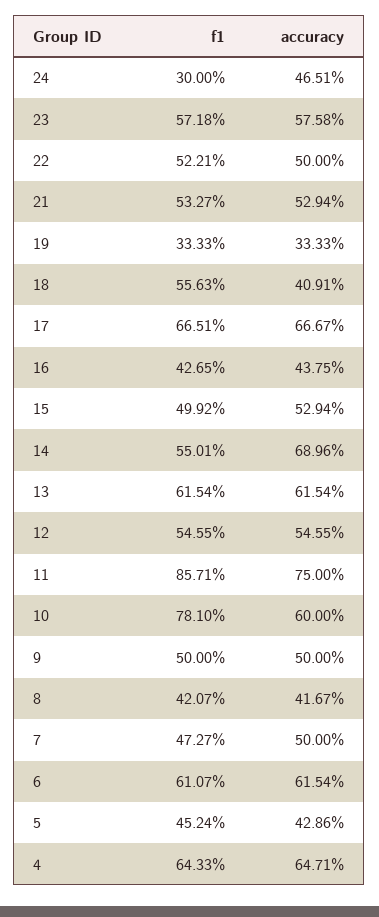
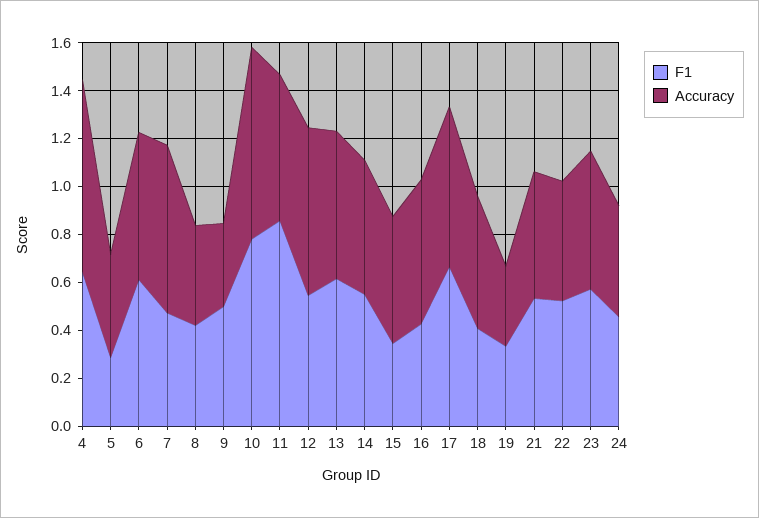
  {
    "f1": {
-     "24": 0.3,
+     "24": 0.45,
      "23": 0.5718,
      "22": 0.5221,
      "21": 0.5327,
      "19": 0.3333,
-     "18": 0.5563,
+     "18": 0.4,
      "17": 0.6651,
      "16": 0.4265,
-     "15": 0.4992,
+     "15": 0.35,
      "14": 0.5501,
      "13": 0.6154,
      "12": 0.5455,
      "11": 0.8571,
      "10": 0.781,
      "9": 0.5,
      "8": 0.4207,
      "7": 0.4727,
      "6": 0.6107,
-     "5": 0.4524,
+     "5": 0.3,
      "4": 0.6433
    },
    "accuracy": {
      "24": 0.4651,
      "23": 0.5758,
      "22": 0.5,
      "21": 0.5294,
      "19": 0.3333,
-     "18": 0.4091,
+     "18": 0.55,
      "17": 0.6667,
-     "16": 0.4375,
+     "16": 0.6,
      "15": 0.5294,
-     "14": 0.6896,
+     "14": 0.55,
      "13": 0.6154,
-     "12": 0.5455,
+     "12": 0.7,
-     "11": 0.75,
+     "11": 0.6,
-     "10": 0.6,
+     "10": 0.8,
-     "9": 0.5,
+     "9": 0.35,
      "8": 0.4167,
-     "7": 0.5,
+     "7": 0.7,
      "6": 0.6154,
      "5": 0.4286,
-     "4": 0.6471
+     "4": 0.8
    }
  }

